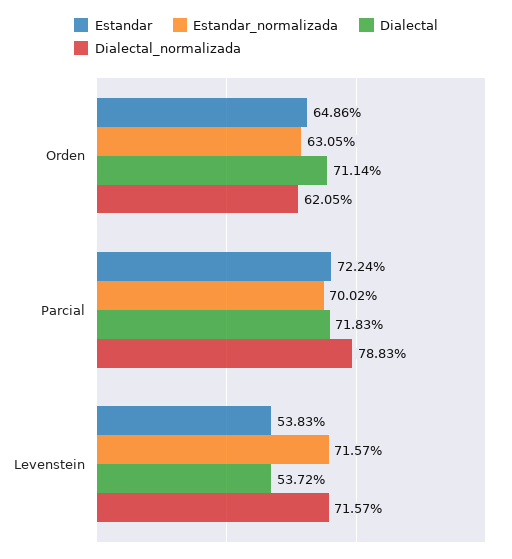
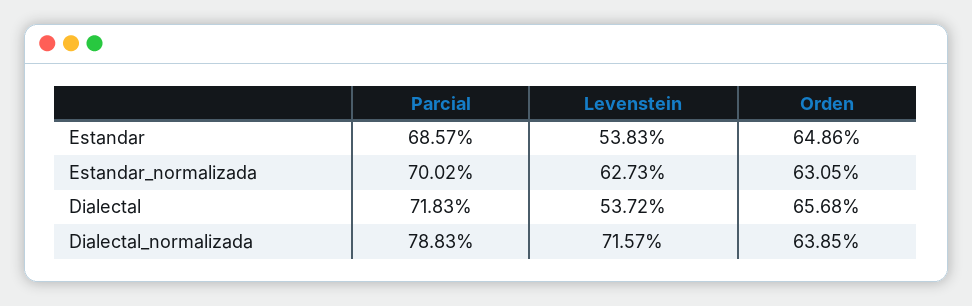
  {
    "Estandar": {
      "Orden": 64.86,
-     "Parcial": 72.24,
+     "Parcial": 68.57,
      "Levenstein": 53.83
    },
    "Estandar_normalizada": {
      "Orden": 63.05,
      "Parcial": 70.02,
-     "Levenstein": 71.57
+     "Levenstein": 62.73
    },
    "Dialectal": {
-     "Orden": 71.14,
+     "Orden": 65.68,
      "Parcial": 71.83,
      "Levenstein": 53.72
    },
    "Dialectal_normalizada": {
-     "Orden": 62.05,
+     "Orden": 63.85,
      "Parcial": 78.83,
      "Levenstein": 71.57
    }
  }

